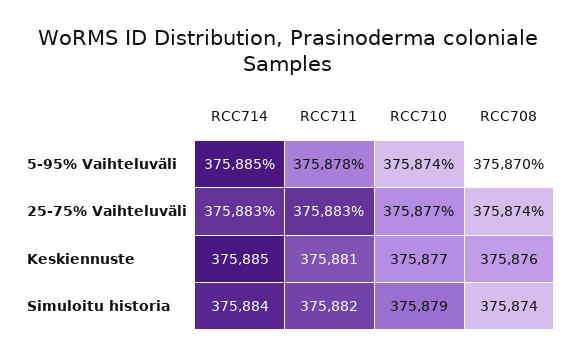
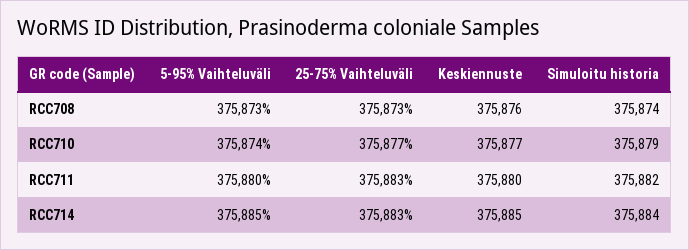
  {
    "RCC714": {
      "5-95% Vaihteluväli": 375885,
      "25-75% Vaihteluväli": 375883,
      "Keskiennuste": 375885,
      "Simuloitu historia": 375884
    },
    "RCC711": {
-     "5-95% Vaihteluväli": 375878,
+     "5-95% Vaihteluväli": 375880,
      "25-75% Vaihteluväli": 375883,
-     "Keskiennuste": 375881,
+     "Keskiennuste": 375880,
      "Simuloitu historia": 375882
    },
    "RCC710": {
      "5-95% Vaihteluväli": 375874,
      "25-75% Vaihteluväli": 375877,
      "Keskiennuste": 375877,
      "Simuloitu historia": 375879
    },
    "RCC708": {
-     "5-95% Vaihteluväli": 375870,
+     "5-95% Vaihteluväli": 375873,
-     "25-75% Vaihteluväli": 375874,
+     "25-75% Vaihteluväli": 375873,
      "Keskiennuste": 375876,
      "Simuloitu historia": 375874
    }
  }

